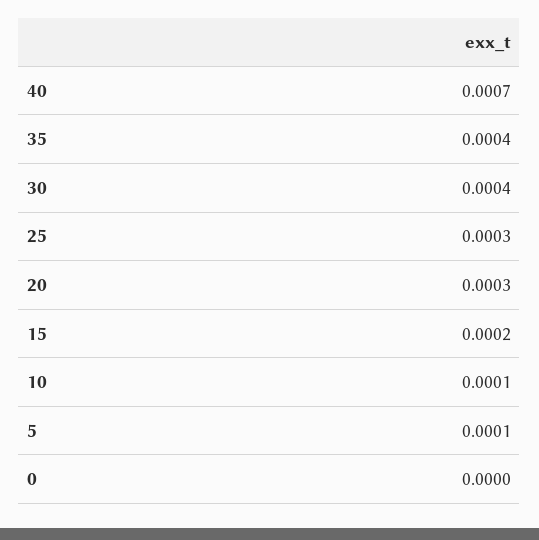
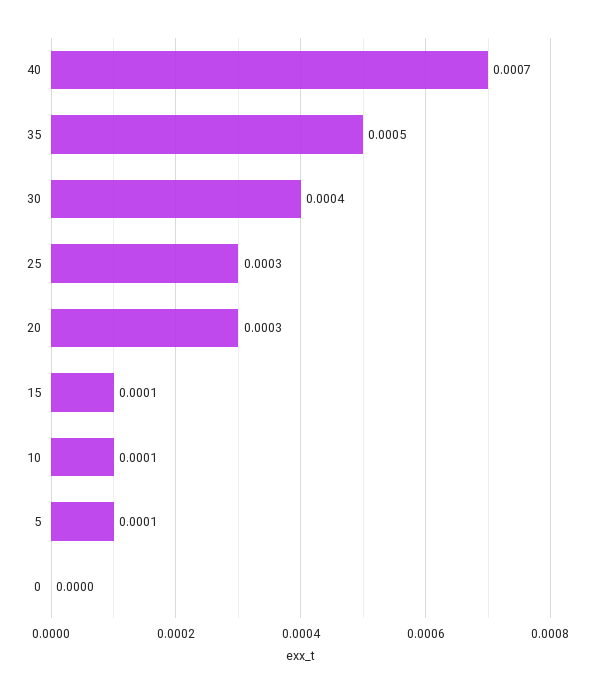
  {
    "40": 0.0007,
-   "35": 0.0004,
+   "35": 0.0005,
    "30": 0.0004,
    "25": 0.0003,
    "20": 0.0003,
-   "15": 0.0002,
+   "15": 0.0001,
    "10": 0.0001,
    "5": 0.0001,
    "0": 0
  }

